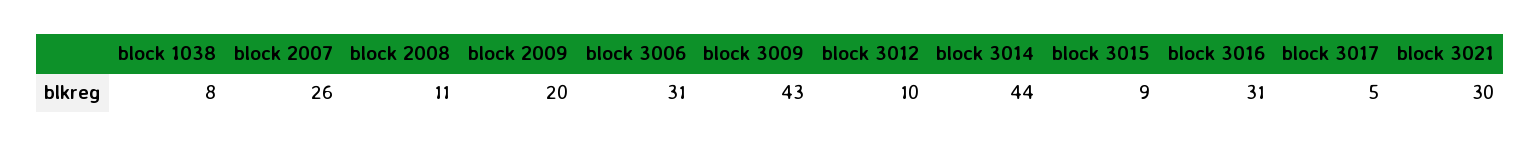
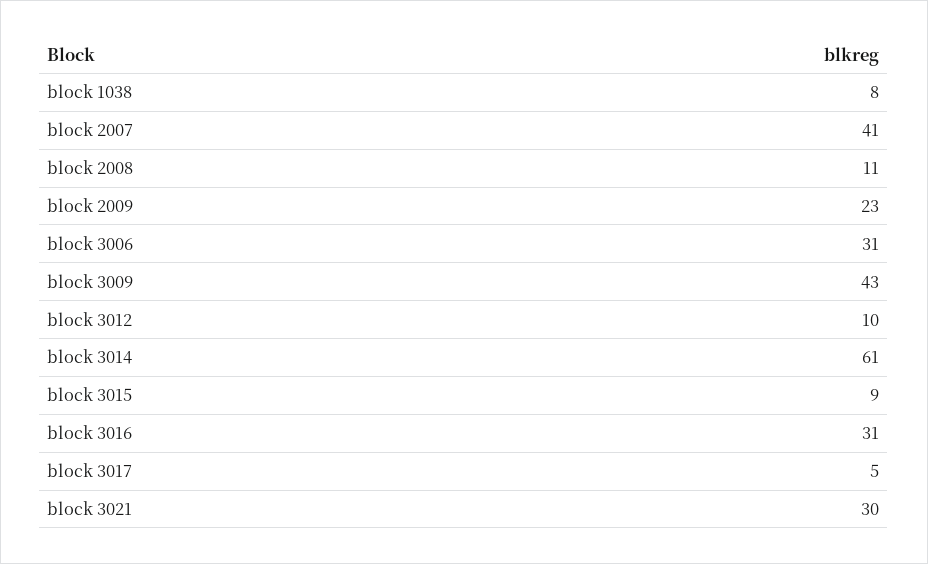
  {
    "block 1038": 8,
-   "block 2007": 26,
+   "block 2007": 41,
    "block 2008": 11,
-   "block 2009": 20,
+   "block 2009": 23,
    "block 3006": 31,
    "block 3009": 43,
    "block 3012": 10,
-   "block 3014": 44,
+   "block 3014": 61,
    "block 3015": 9,
    "block 3016": 31,
    "block 3017": 5,
    "block 3021": 30
  }

